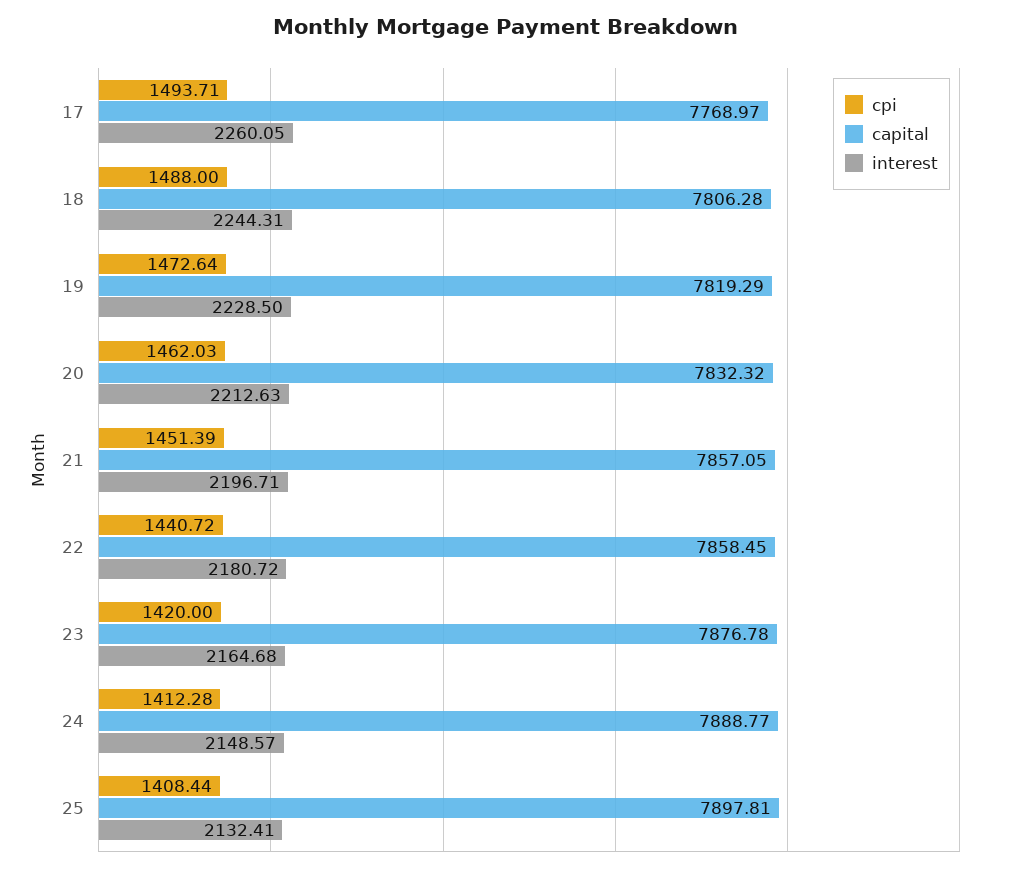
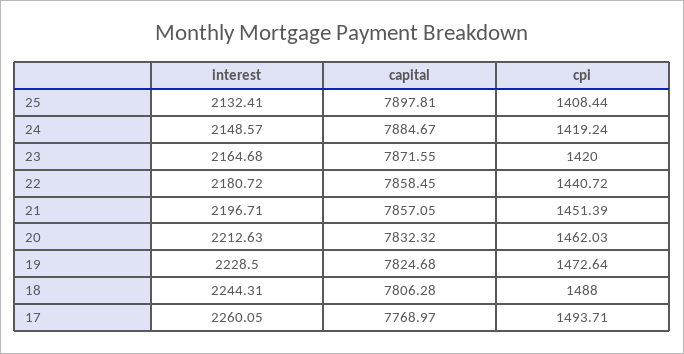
  {
    "cpi": {
      "17": 1493.71,
      "18": 1488,
      "19": 1472.64,
      "20": 1462.03,
      "21": 1451.39,
      "22": 1440.72,
      "23": 1420,
-     "24": 1412.28,
+     "24": 1419.24,
      "25": 1408.44
    },
    "capital": {
      "17": 7768.97,
      "18": 7806.28,
-     "19": 7819.29,
+     "19": 7824.68,
      "20": 7832.32,
      "21": 7857.05,
      "22": 7858.45,
-     "23": 7876.78,
+     "23": 7871.55,
-     "24": 7888.77,
+     "24": 7884.67,
      "25": 7897.81
    },
    "interest": {
      "17": 2260.05,
      "18": 2244.31,
      "19": 2228.5,
      "20": 2212.63,
      "21": 2196.71,
      "22": 2180.72,
      "23": 2164.68,
      "24": 2148.57,
      "25": 2132.41
    }
  }

